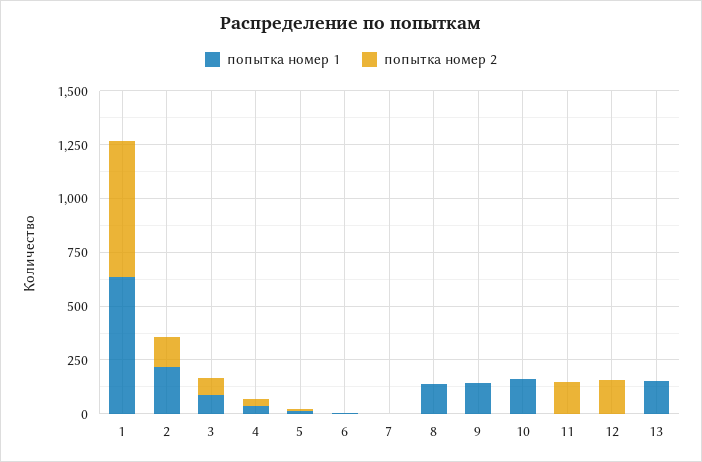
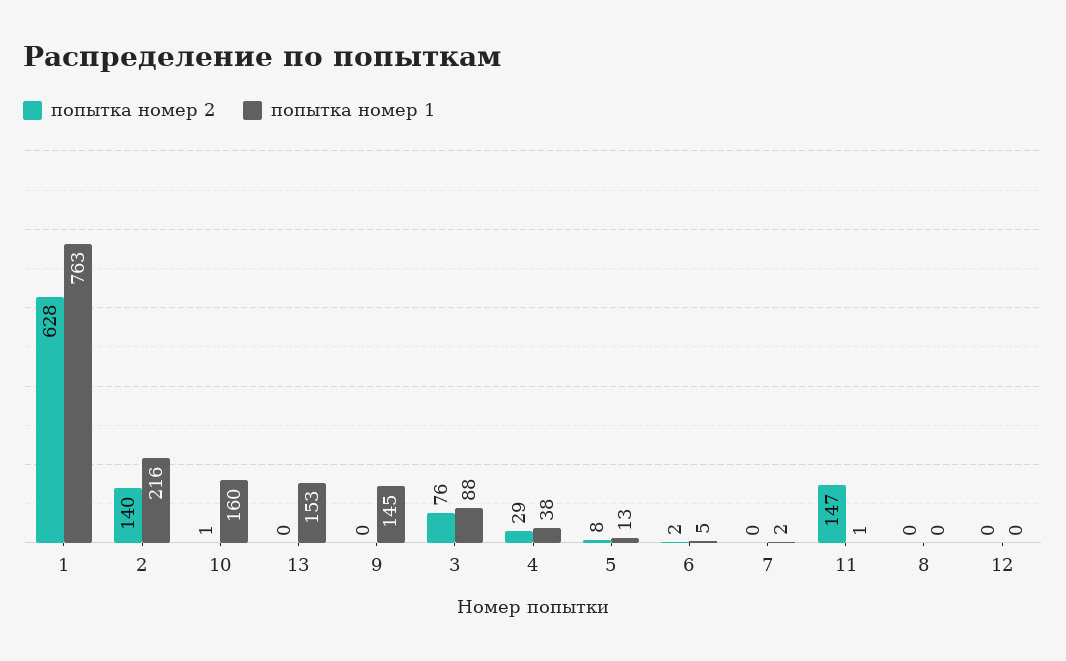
  {
    "попытка номер 1": {
-     "1": 650,
+     "1": 763,
      "2": 216,
      "3": 88,
      "4": 38,
      "5": 13,
      "6": 5,
      "7": 2,
-     "8": 150,
+     "8": 0,
      "9": 145,
      "10": 160,
      "11": 1,
      "12": 0,
      "13": 153
    },
    "попытка номер 2": {
      "1": 628,
      "2": 140,
      "3": 76,
      "4": 29,
      "5": 8,
      "6": 2,
      "7": 0,
      "8": 0,
      "9": 0,
      "10": 1,
      "11": 147,
-     "12": 150,
+     "12": 0,
      "13": 0
    }
  }

